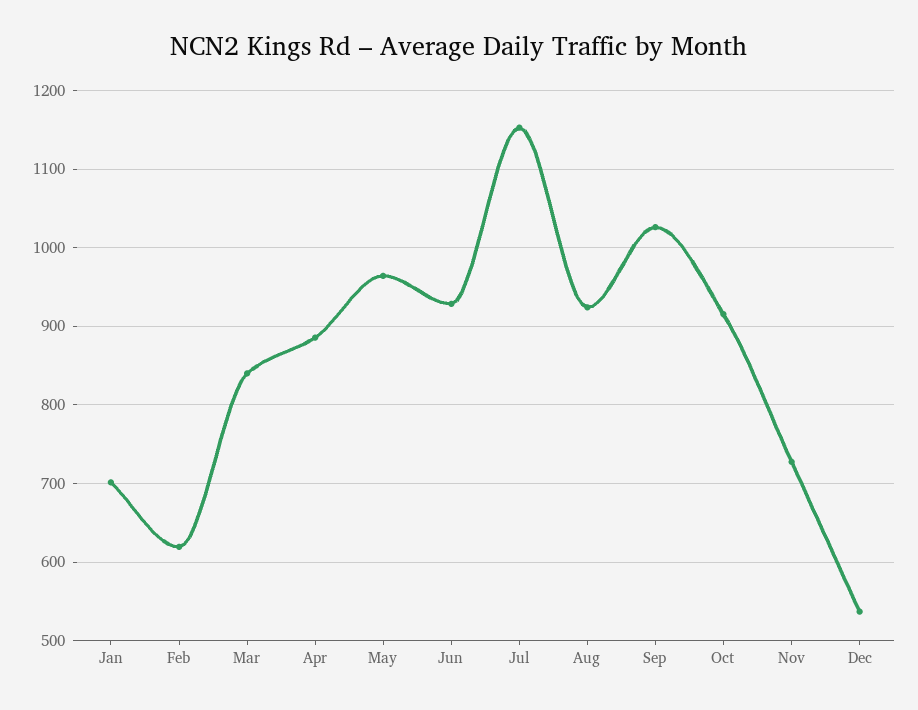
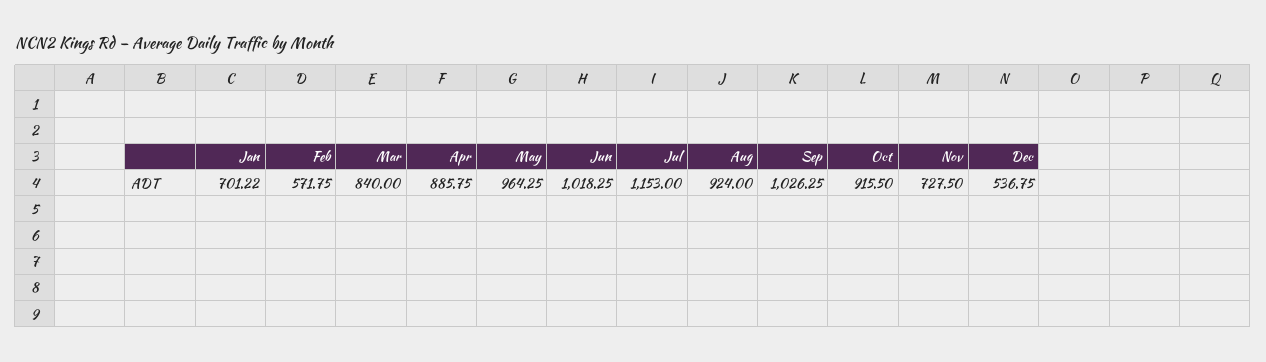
  {
    "Jan": 701.22,
-   "Feb": 620,
+   "Feb": 571.75,
    "Mar": 840,
    "Apr": 885.75,
    "May": 964.25,
-   "Jun": 930,
+   "Jun": 1018.25,
    "Jul": 1153,
    "Aug": 924,
    "Sep": 1026.25,
    "Oct": 915.5,
    "Nov": 727.5,
    "Dec": 536.75
  }

